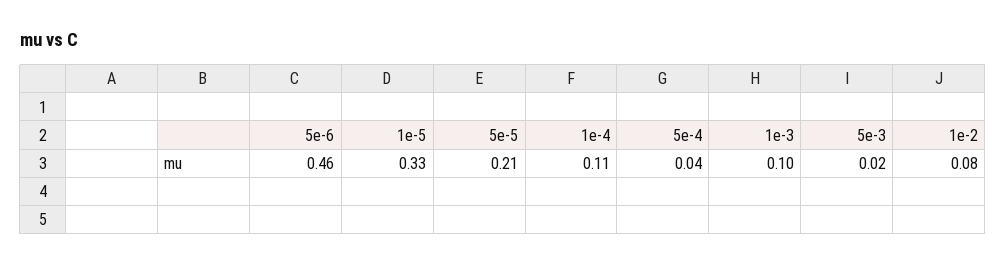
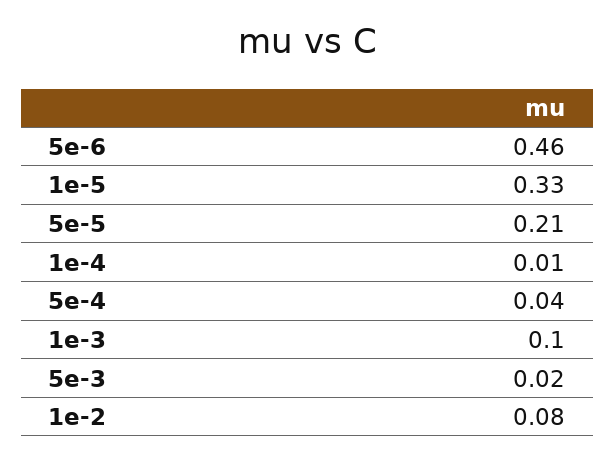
  {
    "5e-6": 0.46,
    "1e-5": 0.33,
    "5e-5": 0.21,
-   "1e-4": 0.11,
+   "1e-4": 0.01,
    "5e-4": 0.04,
    "1e-3": 0.1,
    "5e-3": 0.02,
    "1e-2": 0.08
  }

